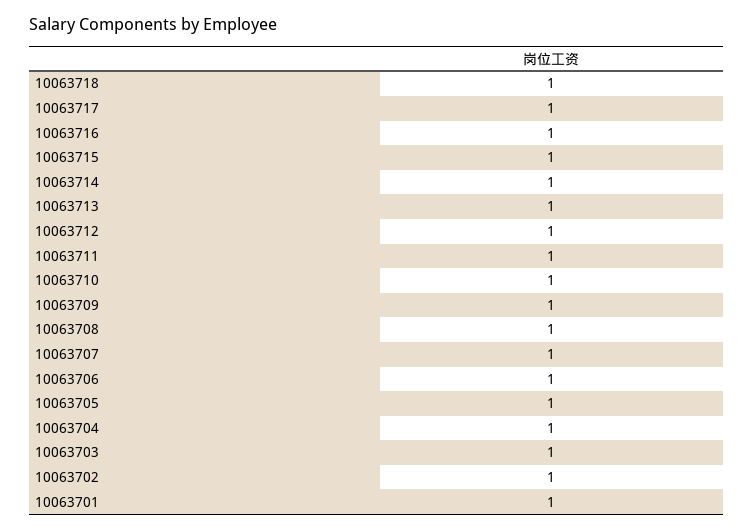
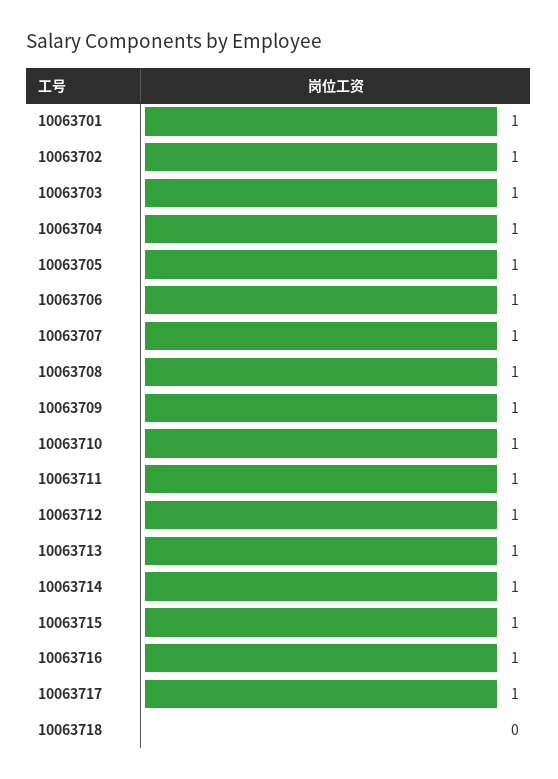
  {
-   "10063718": 1,
+   "10063718": 0,
    "10063717": 1,
    "10063716": 1,
    "10063715": 1,
    "10063714": 1,
    "10063713": 1,
    "10063712": 1,
    "10063711": 1,
    "10063710": 1,
    "10063709": 1,
    "10063708": 1,
    "10063707": 1,
    "10063706": 1,
    "10063705": 1,
    "10063704": 1,
    "10063703": 1,
    "10063702": 1,
    "10063701": 1
  }

